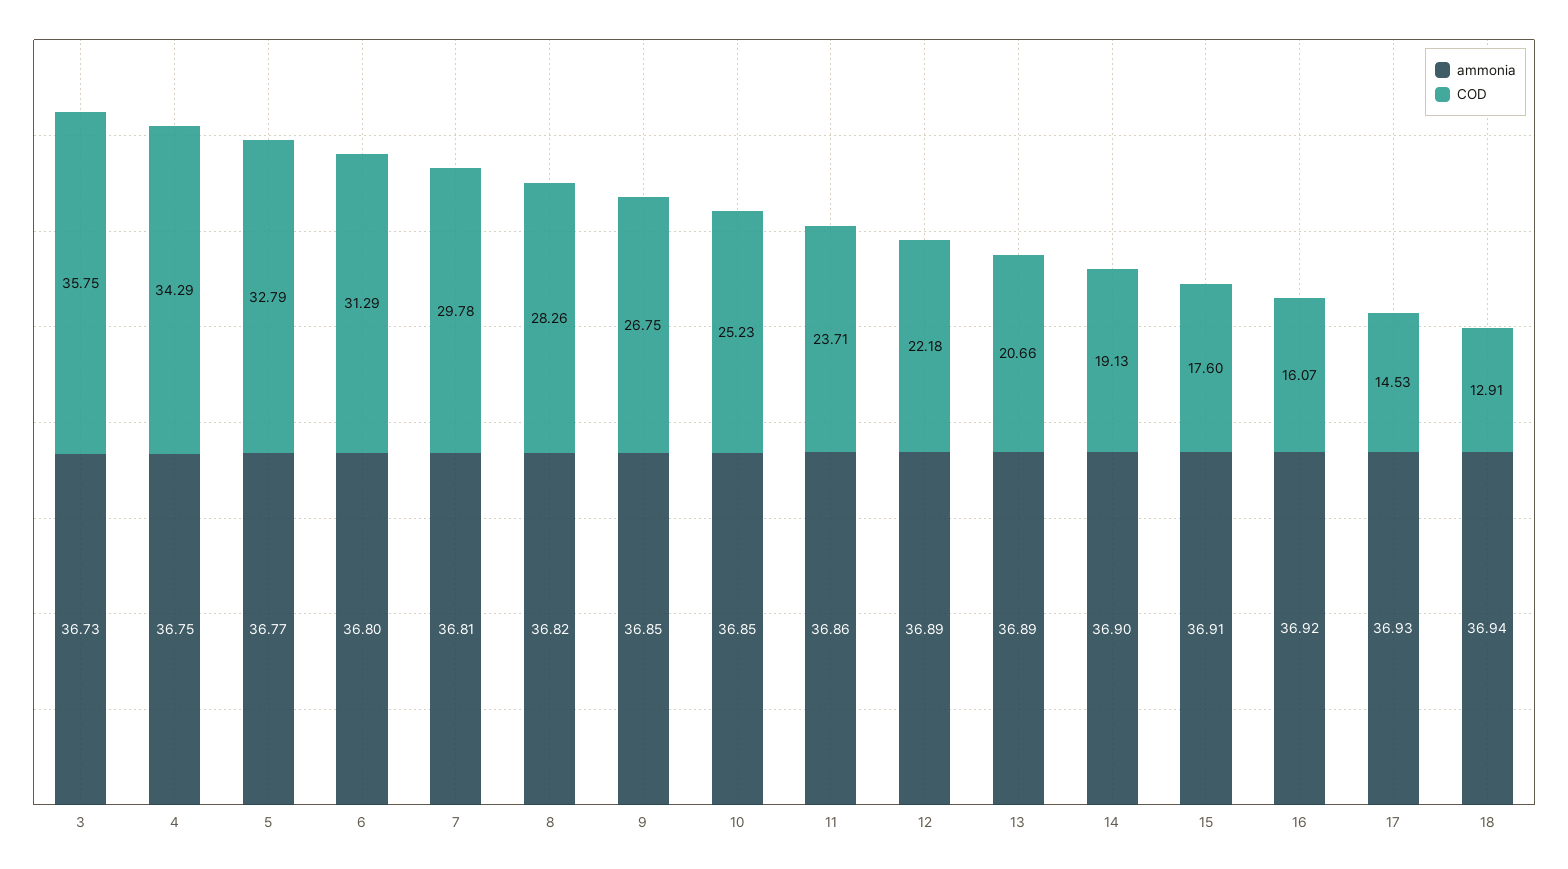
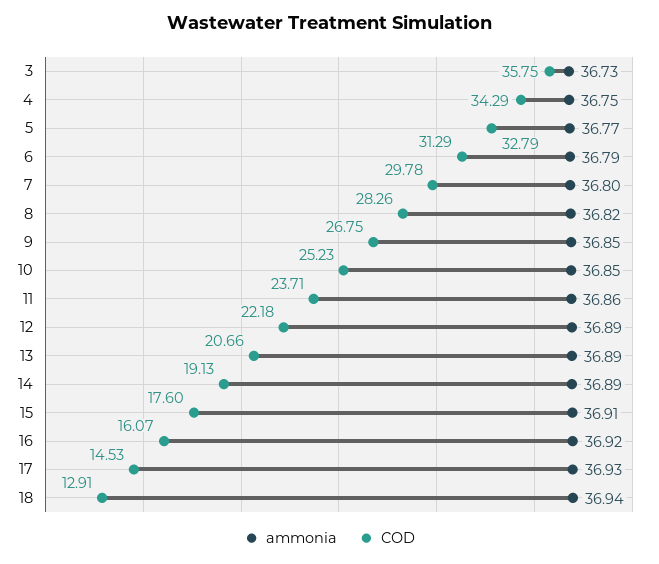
  {
    "ammonia": {
      "3": 36.73,
      "4": 36.75,
      "5": 36.77,
-     "6": 36.8,
+     "6": 36.79,
-     "7": 36.81,
+     "7": 36.8,
      "8": 36.82,
      "9": 36.85,
      "10": 36.85,
      "11": 36.86,
      "12": 36.89,
      "13": 36.89,
-     "14": 36.9,
+     "14": 36.89,
      "15": 36.91,
      "16": 36.92,
      "17": 36.93,
      "18": 36.94
    },
    "COD": {
      "3": 35.75,
      "4": 34.29,
      "5": 32.79,
      "6": 31.29,
      "7": 29.78,
      "8": 28.26,
      "9": 26.75,
      "10": 25.23,
      "11": 23.71,
      "12": 22.18,
      "13": 20.66,
      "14": 19.13,
      "15": 17.6,
      "16": 16.07,
      "17": 14.53,
      "18": 12.91
    }
  }

